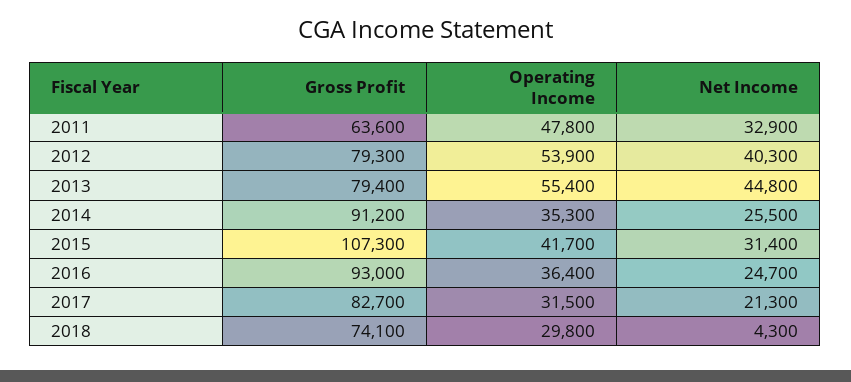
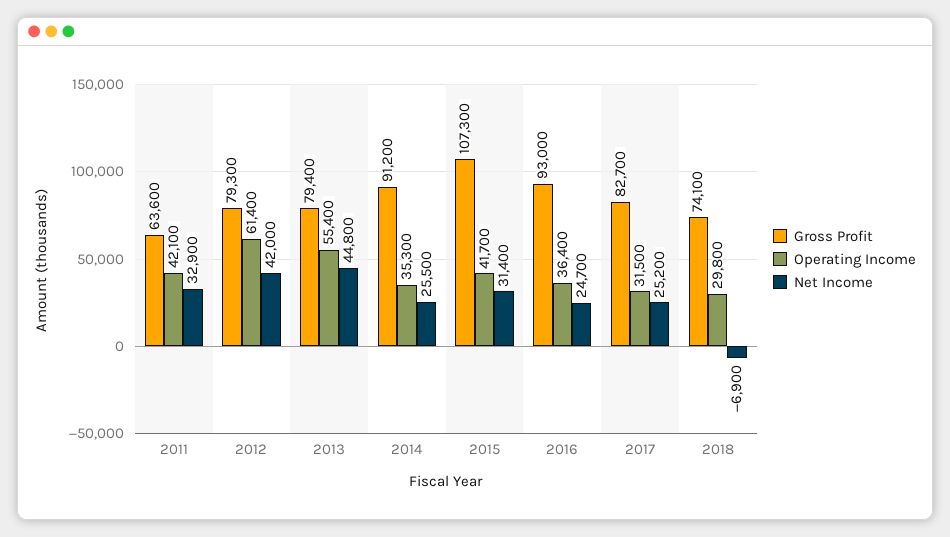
  {
    "Gross Profit": {
      "2011": 63600,
      "2012": 79300,
      "2013": 79400,
      "2014": 91200,
      "2015": 107300,
      "2016": 93000,
      "2017": 82700,
      "2018": 74100
    },
    "Operating Income": {
-     "2011": 47800,
+     "2011": 42100,
-     "2012": 53900,
+     "2012": 61400,
      "2013": 55400,
      "2014": 35300,
      "2015": 41700,
      "2016": 36400,
      "2017": 31500,
      "2018": 29800
    },
    "Net Income": {
      "2011": 32900,
-     "2012": 40300,
+     "2012": 42000,
      "2013": 44800,
      "2014": 25500,
      "2015": 31400,
      "2016": 24700,
-     "2017": 21300,
+     "2017": 25200,
-     "2018": 4300
+     "2018": -6900
    }
  }

